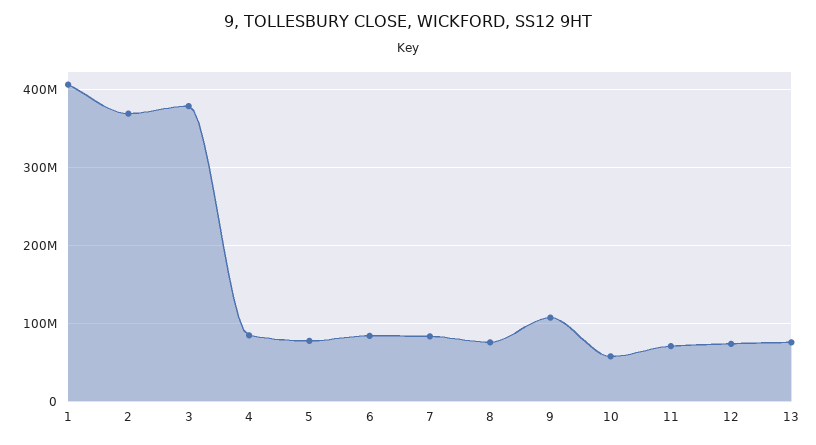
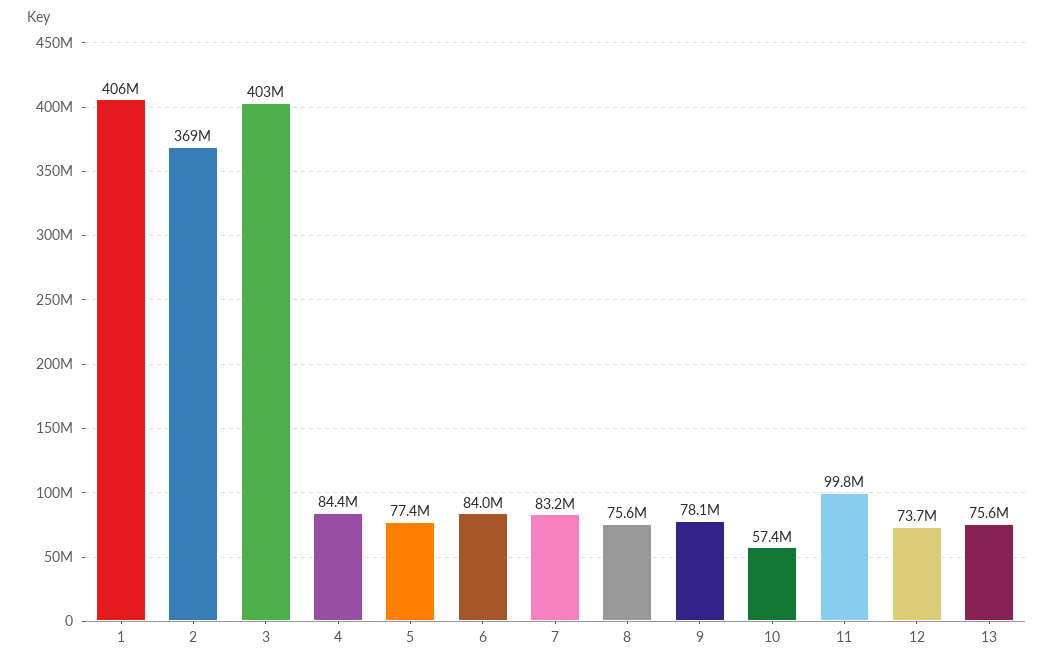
  {
    "1": 406000000,
    "2": 369000000,
-   "3": 380000000,
+   "3": 403000000,
    "4": 84400000,
    "5": 77400000,
    "6": 84000000,
    "7": 83200000,
    "8": 75600000,
-   "9": 110000000,
+   "9": 78100000,
    "10": 57400000,
-   "11": 70000000,
+   "11": 99800000,
    "12": 73700000,
    "13": 75600000
  }

